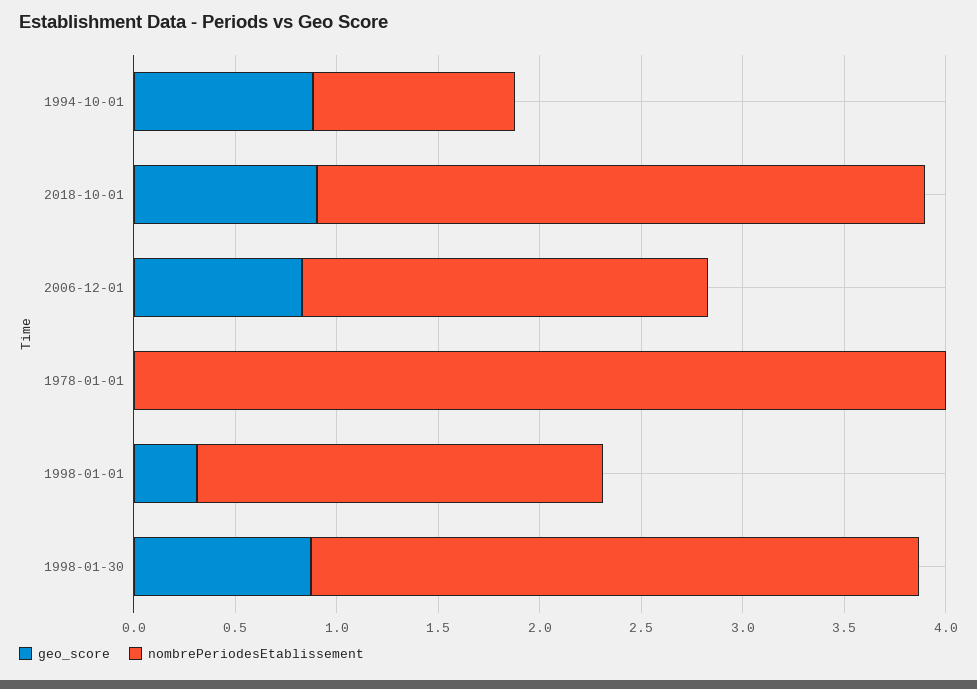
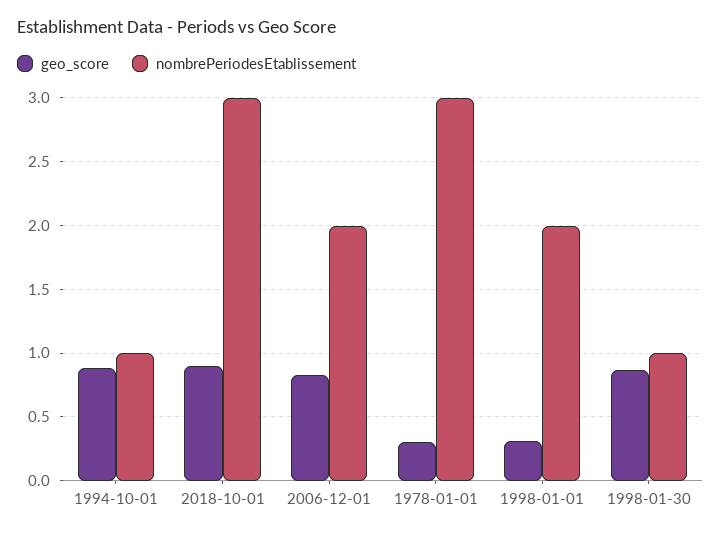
  {
    "geo_score": {
      "1994-10-01": 0.9,
      "2018-10-01": 0.9,
      "2006-12-01": 0.85,
-     "1978-01-01": 0,
+     "1978-01-01": 0.3,
      "1998-01-01": 0.3,
      "1998-01-30": 0.85
    },
    "nombrePeriodesEtablissement": {
      "1994-10-01": 1,
      "2018-10-01": 3,
      "2006-12-01": 2,
-     "1978-01-01": 4,
+     "1978-01-01": 3,
      "1998-01-01": 2,
-     "1998-01-30": 3
+     "1998-01-30": 1
    }
  }

